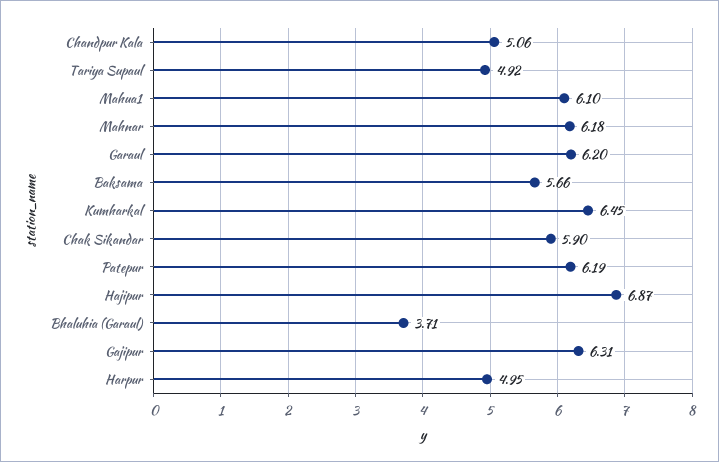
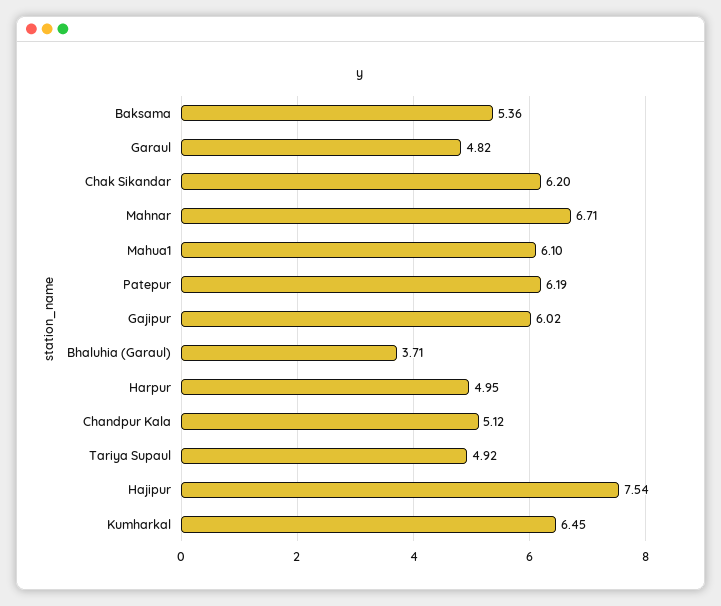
  {
-   "Chandpur Kala": 5.06,
+   "Chandpur Kala": 5.12,
    "Tariya Supaul": 4.92,
    "Mahua1": 6.1,
-   "Mahnar": 6.18,
+   "Mahnar": 6.71,
-   "Garaul": 6.2,
+   "Garaul": 4.82,
-   "Baksama": 5.66,
+   "Baksama": 5.36,
    "Kumharkal": 6.45,
-   "Chak Sikandar": 5.9,
+   "Chak Sikandar": 6.2,
    "Patepur": 6.19,
-   "Hajipur": 6.87,
+   "Hajipur": 7.54,
    "Bhaluhia (Garaul)": 3.71,
-   "Gajipur": 6.31,
+   "Gajipur": 6.02,
    "Harpur": 4.95
  }

